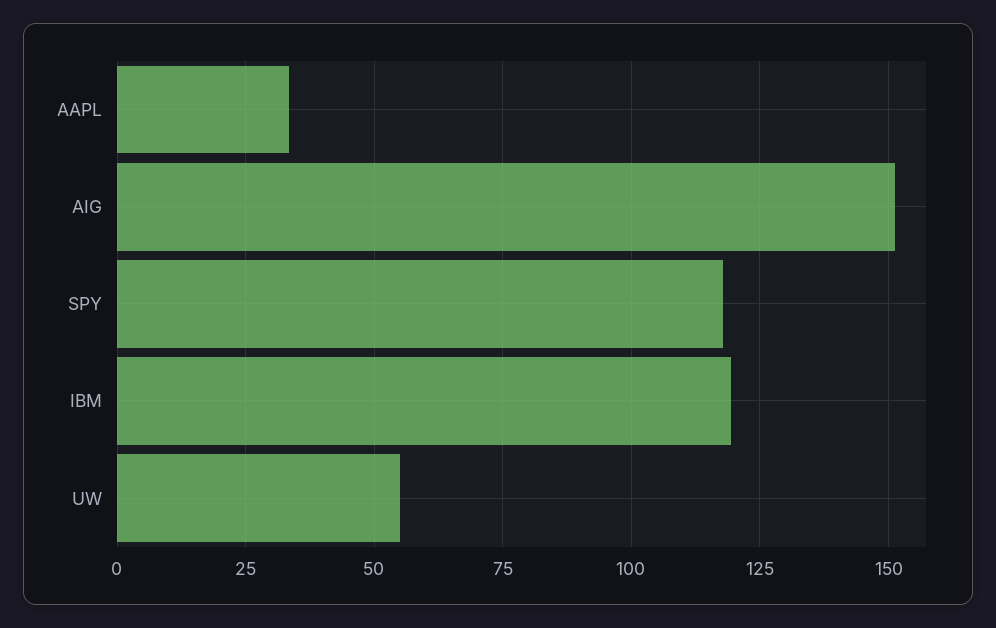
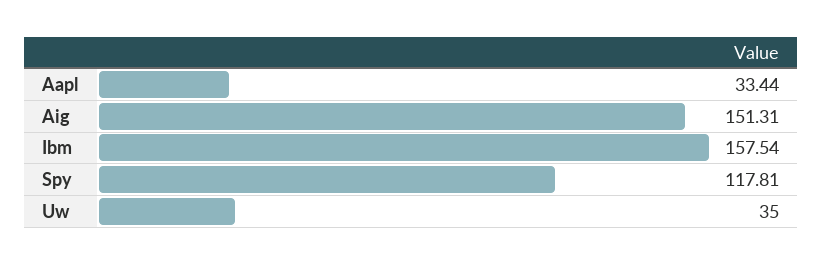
  {
    "AAPL": 33.44,
    "AIG": 151.31,
    "SPY": 117.81,
-   "IBM": 120,
+   "IBM": 157.54,
-   "UW": 55
+   "UW": 35
  }

